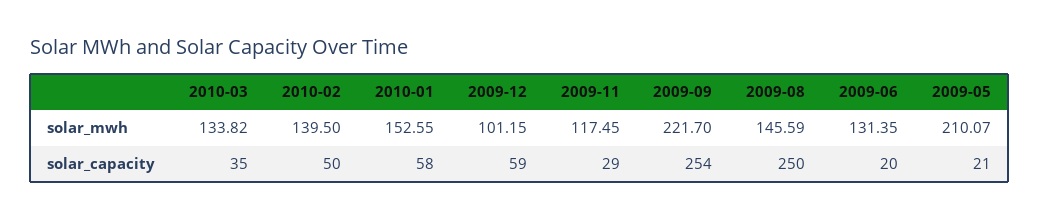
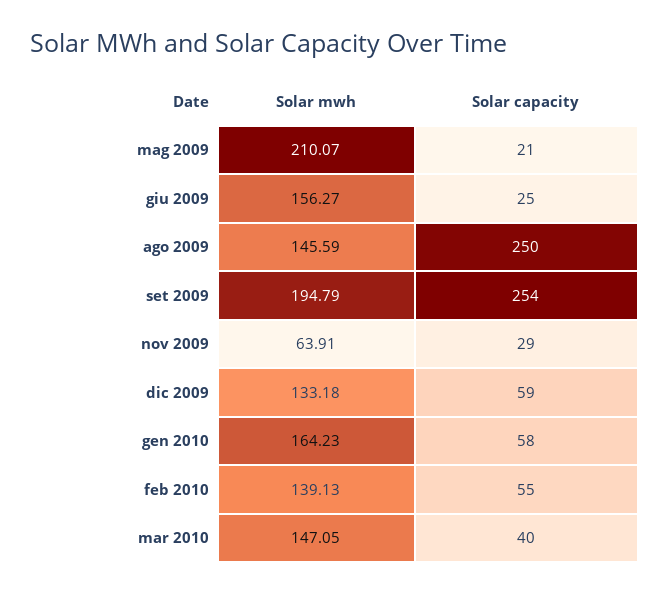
  {
    "2010-03": {
-     "solar_mwh": 133.82,
+     "solar_mwh": 147.05,
-     "solar_capacity": 35
+     "solar_capacity": 40
    },
    "2010-02": {
-     "solar_mwh": 139.5,
+     "solar_mwh": 139.13,
-     "solar_capacity": 50
+     "solar_capacity": 55
    },
    "2010-01": {
-     "solar_mwh": 152.55,
+     "solar_mwh": 164.23,
      "solar_capacity": 58
    },
    "2009-12": {
-     "solar_mwh": 101.15,
+     "solar_mwh": 133.18,
      "solar_capacity": 59
    },
    "2009-11": {
-     "solar_mwh": 117.45,
+     "solar_mwh": 63.91,
      "solar_capacity": 29
    },
    "2009-09": {
-     "solar_mwh": 221.7,
+     "solar_mwh": 194.79,
      "solar_capacity": 254
    },
    "2009-08": {
      "solar_mwh": 145.59,
      "solar_capacity": 250
    },
    "2009-06": {
-     "solar_mwh": 131.35,
+     "solar_mwh": 156.27,
-     "solar_capacity": 20
+     "solar_capacity": 25
    },
    "2009-05": {
      "solar_mwh": 210.07,
      "solar_capacity": 21
    }
  }

